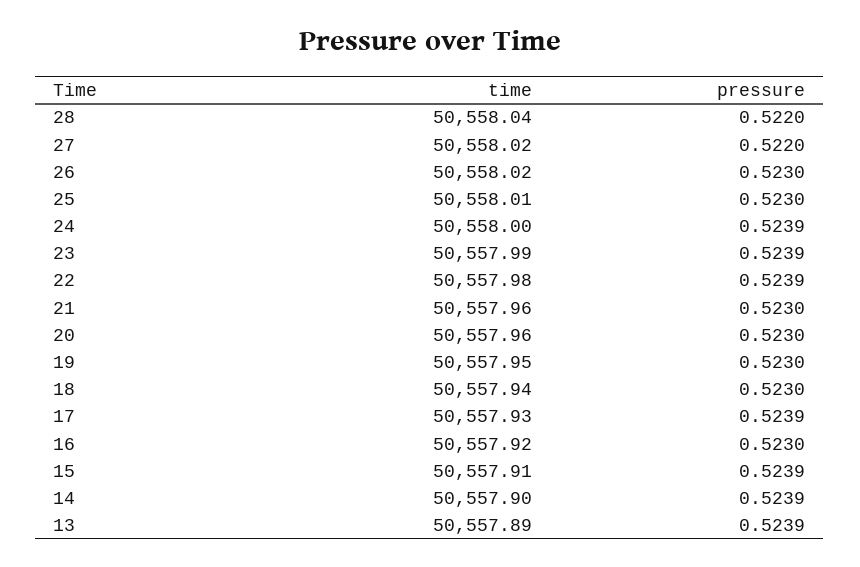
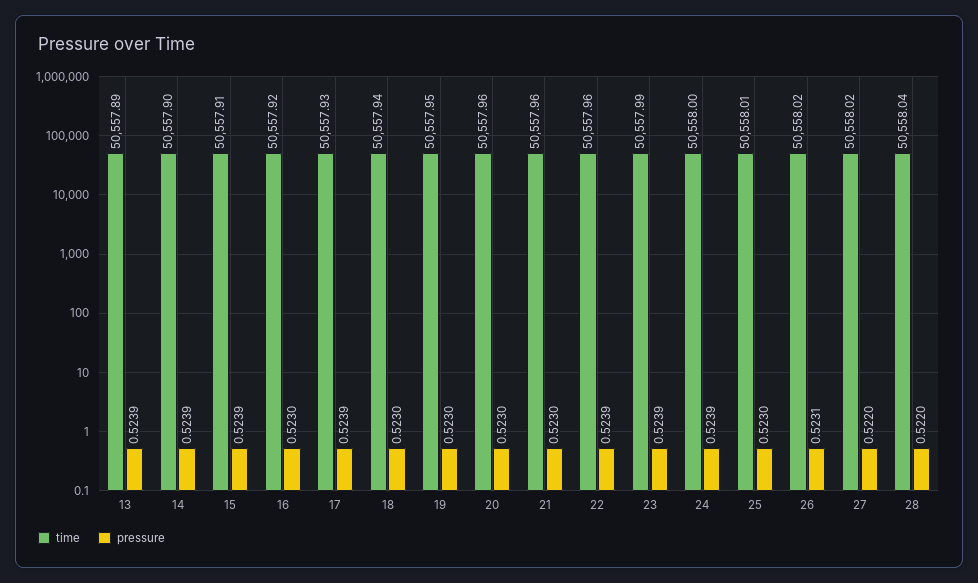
  {
    "time": {
      "28": 50558.04,
      "27": 50558.02,
      "26": 50558.02,
      "25": 50558.01,
      "24": 50558,
      "23": 50557.99,
-     "22": 50557.98,
+     "22": 50557.96,
      "21": 50557.96,
      "20": 50557.96,
      "19": 50557.95,
      "18": 50557.94,
      "17": 50557.93,
      "16": 50557.92,
      "15": 50557.91,
      "14": 50557.9,
      "13": 50557.89
    },
    "pressure": {
      "28": 0.522,
      "27": 0.522,
-     "26": 0.523,
+     "26": 0.5231,
      "25": 0.523,
      "24": 0.5239,
      "23": 0.5239,
      "22": 0.5239,
      "21": 0.523,
      "20": 0.523,
      "19": 0.523,
      "18": 0.523,
      "17": 0.5239,
      "16": 0.523,
      "15": 0.5239,
      "14": 0.5239,
      "13": 0.5239
    }
  }

